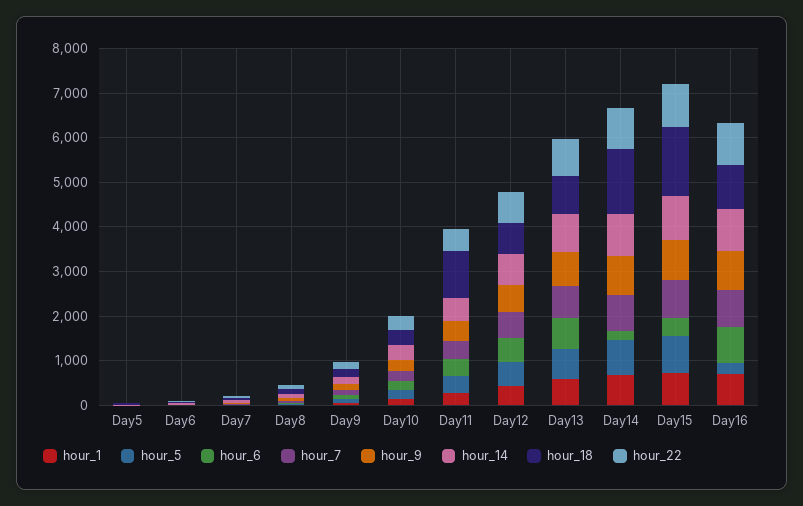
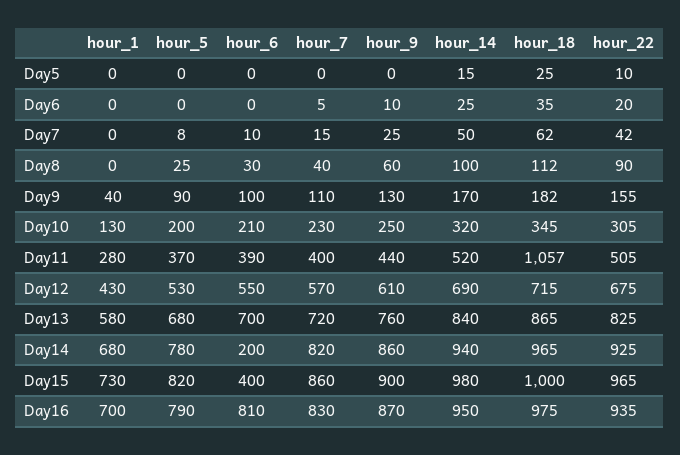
  {
    "hour_1": {
      "Day5": 0,
      "Day6": 0,
      "Day7": 0,
      "Day8": 0,
      "Day9": 40,
      "Day10": 130,
      "Day11": 280,
      "Day12": 430,
      "Day13": 580,
      "Day14": 680,
      "Day15": 730,
      "Day16": 700
    },
    "hour_5": {
      "Day5": 0,
      "Day6": 0,
      "Day7": 8,
      "Day8": 25,
      "Day9": 90,
      "Day10": 200,
      "Day11": 370,
      "Day12": 530,
      "Day13": 680,
      "Day14": 780,
      "Day15": 820,
-     "Day16": 200
+     "Day16": 790
    },
    "hour_6": {
      "Day5": 0,
      "Day6": 0,
      "Day7": 10,
      "Day8": 30,
      "Day9": 100,
      "Day10": 210,
      "Day11": 390,
      "Day12": 550,
      "Day13": 700,
      "Day14": 200,
      "Day15": 400,
      "Day16": 810
    },
    "hour_7": {
      "Day5": 0,
      "Day6": 5,
      "Day7": 15,
      "Day8": 40,
      "Day9": 110,
      "Day10": 230,
      "Day11": 400,
      "Day12": 570,
      "Day13": 720,
      "Day14": 820,
      "Day15": 860,
      "Day16": 830
    },
    "hour_9": {
      "Day5": 0,
      "Day6": 10,
      "Day7": 25,
      "Day8": 60,
      "Day9": 130,
      "Day10": 250,
      "Day11": 440,
      "Day12": 610,
      "Day13": 760,
      "Day14": 860,
      "Day15": 900,
      "Day16": 870
    },
    "hour_14": {
      "Day5": 15,
      "Day6": 25,
      "Day7": 50,
      "Day8": 100,
      "Day9": 170,
      "Day10": 320,
      "Day11": 520,
      "Day12": 690,
      "Day13": 840,
      "Day14": 940,
      "Day15": 980,
      "Day16": 950
    },
    "hour_18": {
      "Day5": 25,
      "Day6": 35,
      "Day7": 62,
      "Day8": 112,
      "Day9": 182,
      "Day10": 345,
      "Day11": 1057,
      "Day12": 715,
      "Day13": 865,
-     "Day14": 1400,
+     "Day14": 965,
-     "Day15": 1600,
+     "Day15": 1000,
      "Day16": 975
    },
    "hour_22": {
      "Day5": 10,
      "Day6": 20,
      "Day7": 42,
      "Day8": 90,
      "Day9": 155,
      "Day10": 305,
      "Day11": 505,
      "Day12": 675,
      "Day13": 825,
      "Day14": 925,
      "Day15": 965,
      "Day16": 935
    }
  }

